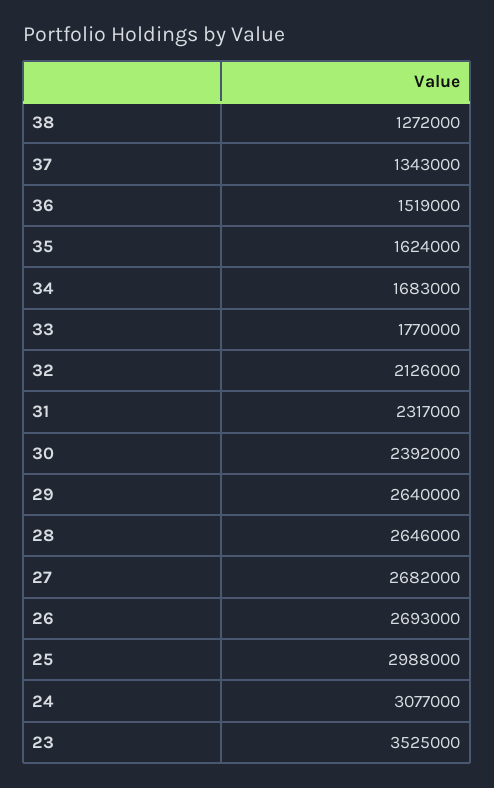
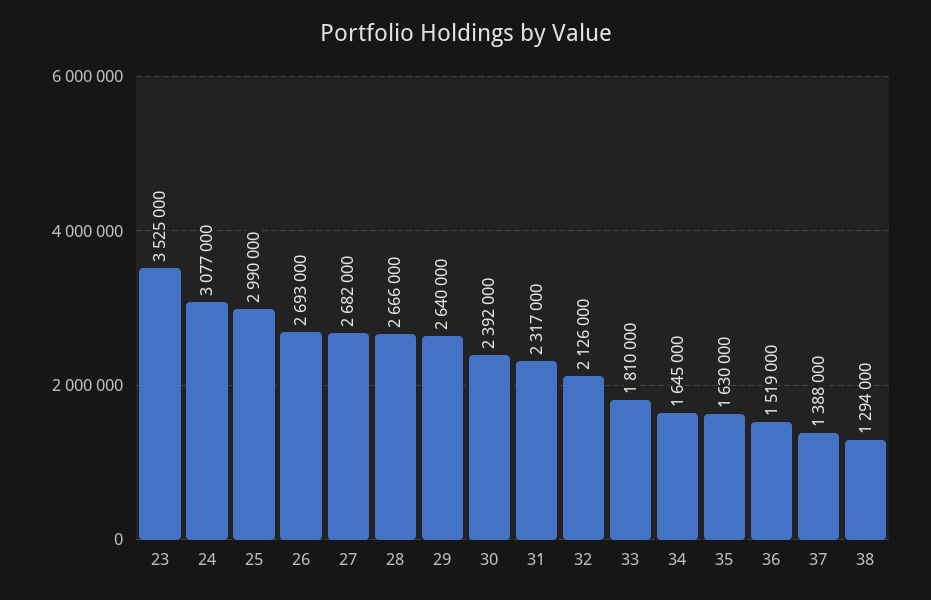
  {
-   "38": 1272000,
+   "38": 1294000,
-   "37": 1343000,
+   "37": 1388000,
    "36": 1519000,
-   "35": 1624000,
+   "35": 1630000,
-   "34": 1683000,
+   "34": 1645000,
-   "33": 1770000,
+   "33": 1810000,
    "32": 2126000,
    "31": 2317000,
    "30": 2392000,
    "29": 2640000,
-   "28": 2646000,
+   "28": 2666000,
    "27": 2682000,
    "26": 2693000,
-   "25": 2988000,
+   "25": 2990000,
    "24": 3077000,
    "23": 3525000
  }

